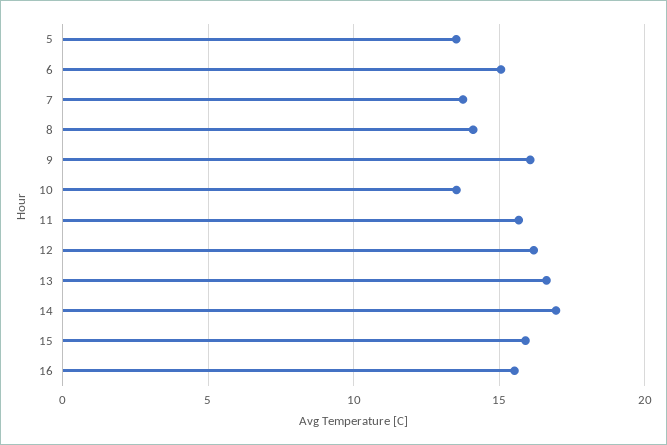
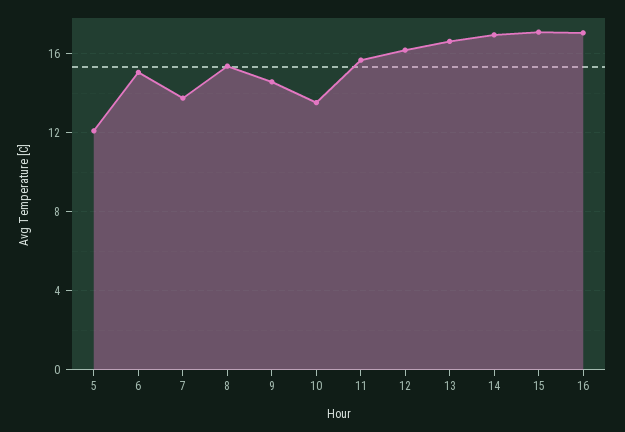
  {
-   "5": 13.5,
+   "5": 12,
    "6": 15,
    "7": 14,
-   "8": 14,
+   "8": 15.5,
-   "9": 16,
+   "9": 14.5,
    "10": 13.5,
    "11": 15.5,
    "12": 16,
    "13": 16.5,
    "14": 17,
-   "15": 16,
+   "15": 17,
-   "16": 15.5
+   "16": 17
  }

